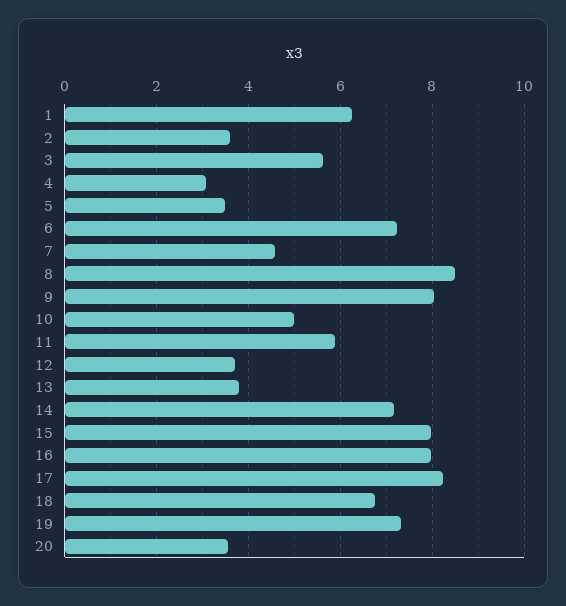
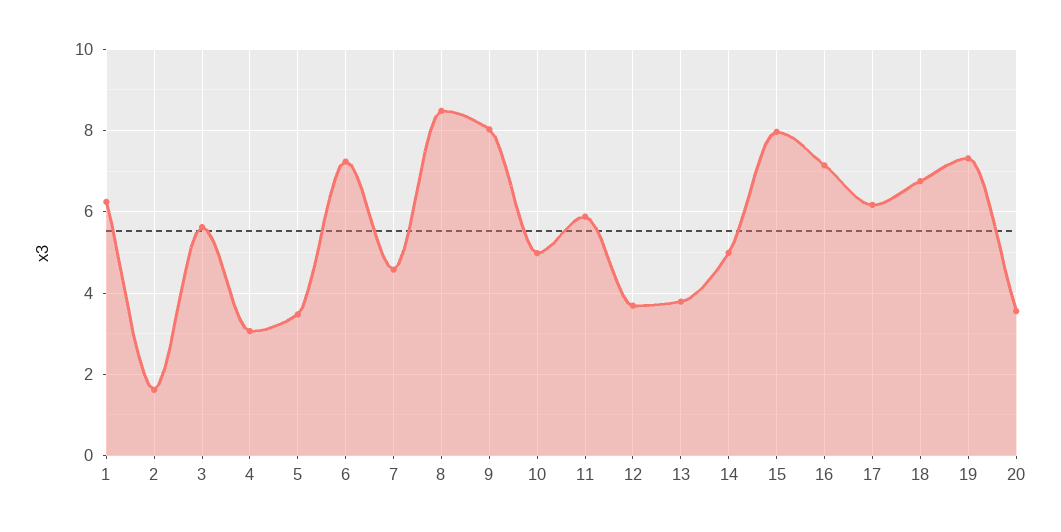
  {
    "1": 6.2,
-   "2": 3.6,
+   "2": 1.6,
    "3": 5.6,
    "4": 3,
    "5": 3.4,
    "6": 7.2,
    "7": 4.6,
    "8": 8.4,
    "9": 8,
    "10": 5,
    "11": 5.8,
    "12": 3.6,
    "13": 3.8,
-   "14": 7.2,
+   "14": 5,
    "15": 8,
-   "16": 8,
+   "16": 7.2,
-   "17": 8.2,
+   "17": 6.2,
    "18": 6.8,
    "19": 7.4,
    "20": 3.6
  }

